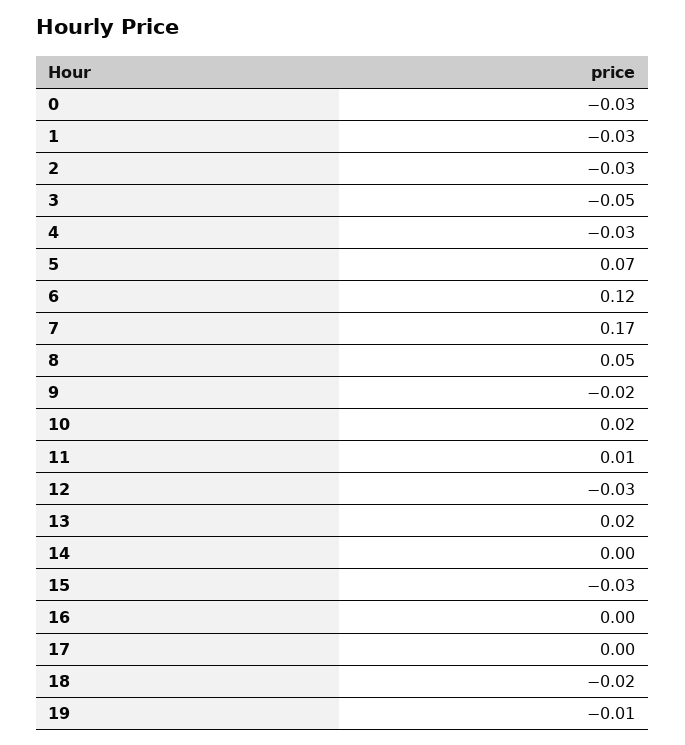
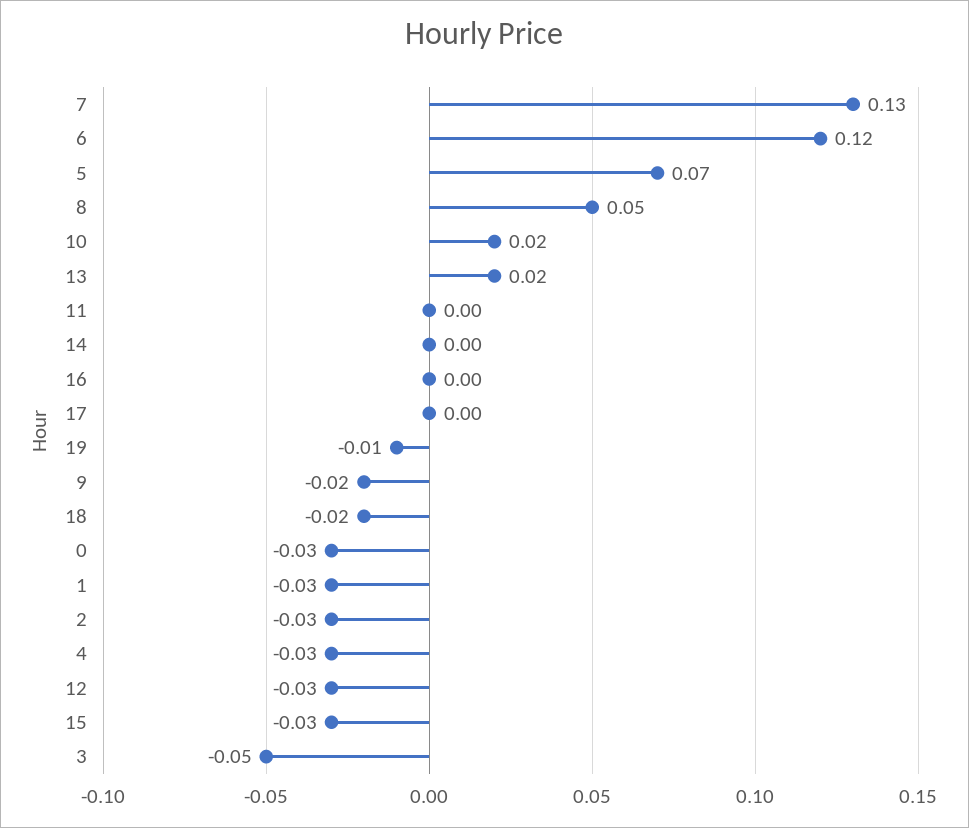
  {
    "0": -0.03,
    "1": -0.03,
    "2": -0.03,
    "3": -0.05,
    "4": -0.03,
    "5": 0.07,
    "6": 0.12,
-   "7": 0.17,
+   "7": 0.13,
    "8": 0.05,
    "9": -0.02,
    "10": 0.02,
-   "11": 0.01,
+   "11": 0,
    "12": -0.03,
    "13": 0.02,
    "14": 0,
    "15": -0.03,
    "16": 0,
    "17": 0,
    "18": -0.02,
    "19": -0.01
  }

